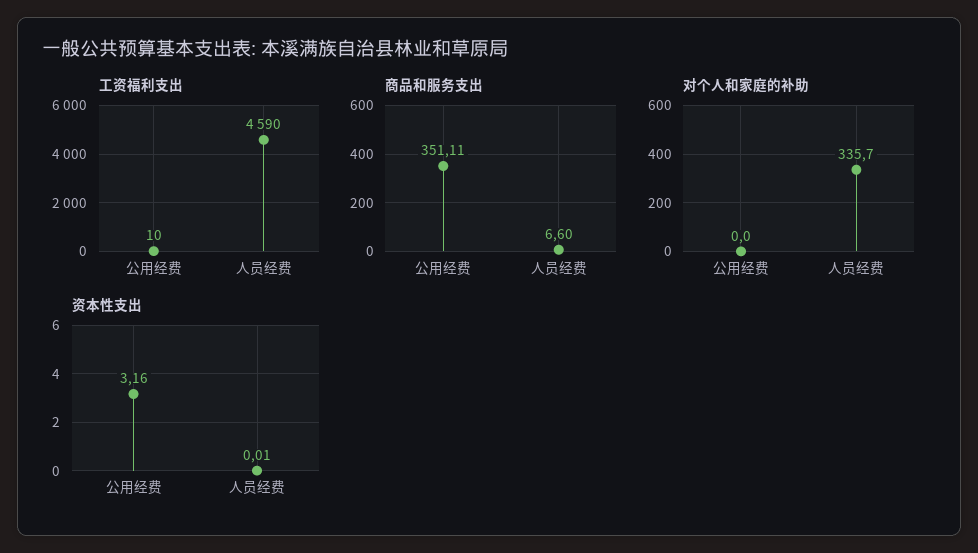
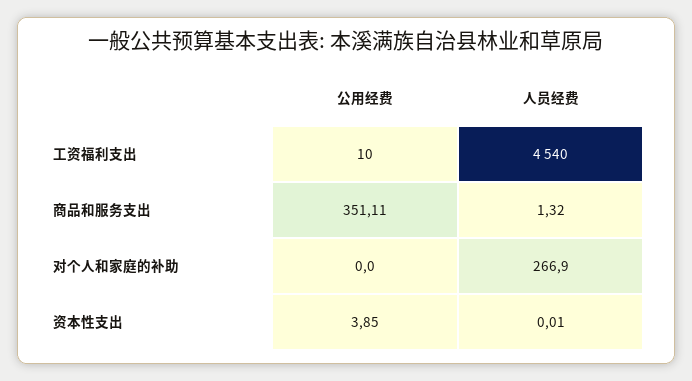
  {
    "工资福利支出": {
      "公用经费": 10,
-     "人员经费": 4590
+     "人员经费": 4540
    },
    "商品和服务支出": {
      "公用经费": 351.11,
-     "人员经费": 6.6
+     "人员经费": 1.32
    },
    "对个人和家庭的补助": {
      "公用经费": 0,
-     "人员经费": 335.7
+     "人员经费": 266.9
    },
    "资本性支出": {
-     "公用经费": 3.16,
+     "公用经费": 3.85,
      "人员经费": 0.01
    }
  }

